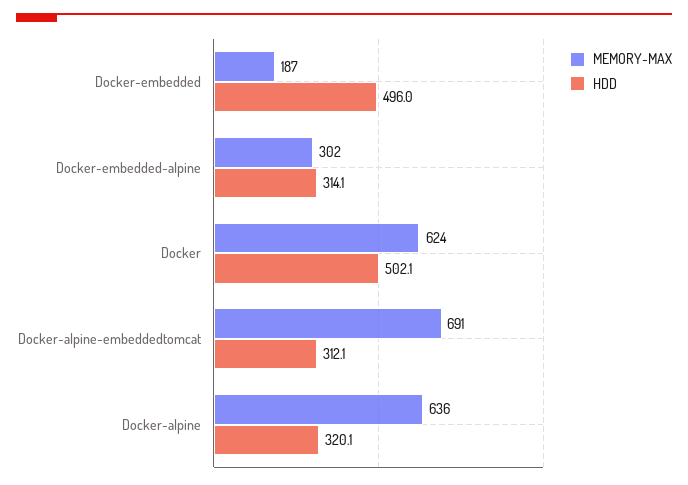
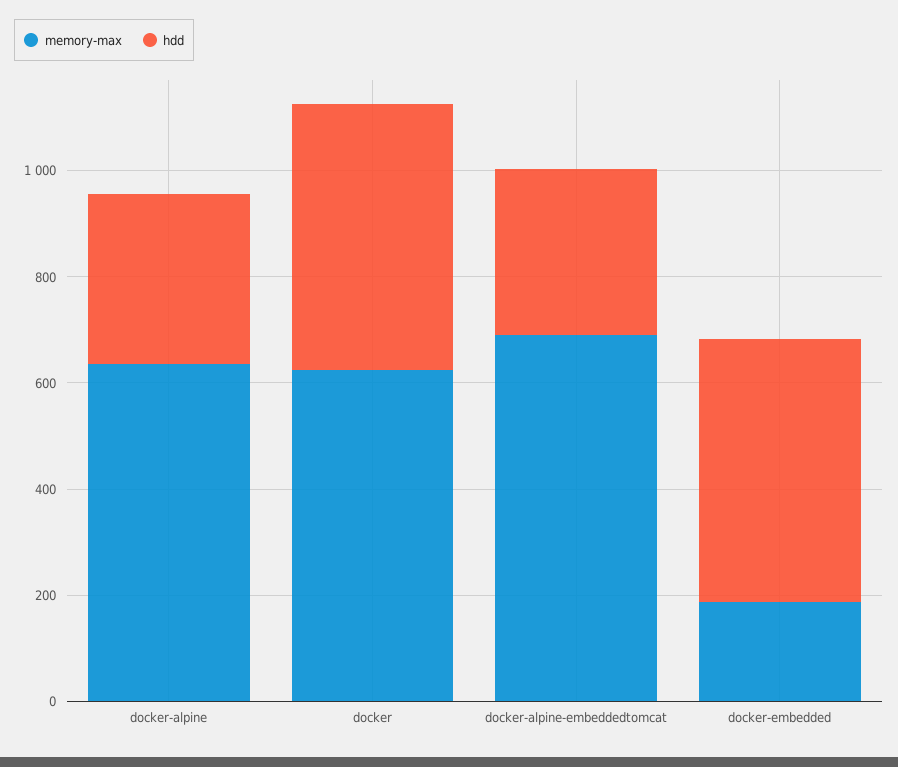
  {
    "MEMORY-MAX": {
      "Docker-embedded": 187,
-     "Docker-embedded-alpine": 302,
      "Docker": 624,
      "Docker-alpine-embeddedtomcat": 691,
      "Docker-alpine": 636
    },
    "HDD": {
      "Docker-embedded": 496,
-     "Docker-embedded-alpine": 314.1,
      "Docker": 502.1,
      "Docker-alpine-embeddedtomcat": 312.1,
      "Docker-alpine": 320.1
    }
  }

